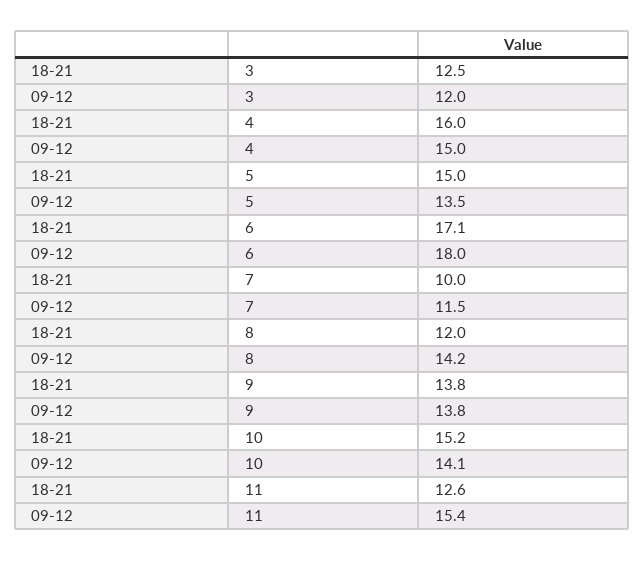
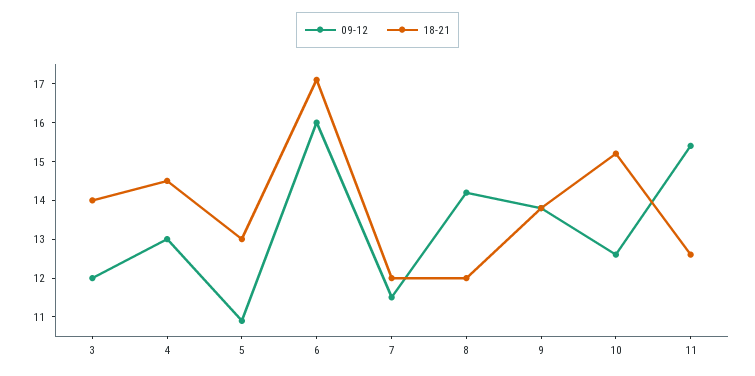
  {
    "18-21": {
-     "3": 12.5,
+     "3": 14,
-     "4": 16,
+     "4": 14.5,
-     "5": 15,
+     "5": 13,
      "6": 17.1,
-     "7": 10,
+     "7": 12,
      "8": 12,
      "9": 13.8,
      "10": 15.2,
      "11": 12.6
    },
    "09-12": {
      "3": 12,
-     "4": 15,
+     "4": 13,
-     "5": 13.5,
+     "5": 11,
-     "6": 18,
+     "6": 16,
      "7": 11.5,
      "8": 14.2,
      "9": 13.8,
-     "10": 14.1,
+     "10": 12.5,
      "11": 15.4
    }
  }

